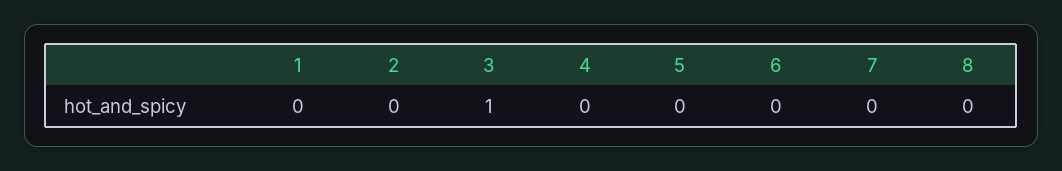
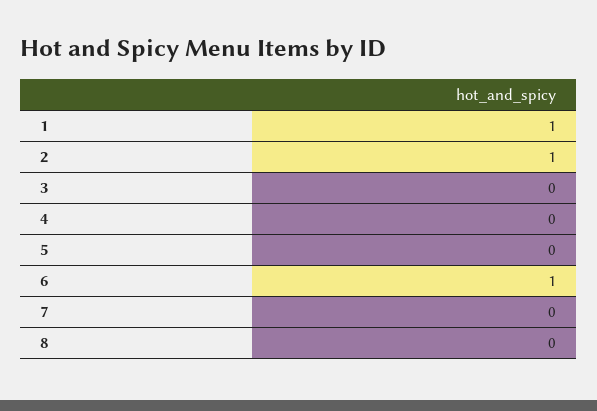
  {
-   "1": 0,
+   "1": 1,
-   "2": 0,
+   "2": 1,
-   "3": 1,
+   "3": 0,
    "4": 0,
    "5": 0,
-   "6": 0,
+   "6": 1,
    "7": 0,
    "8": 0
  }

